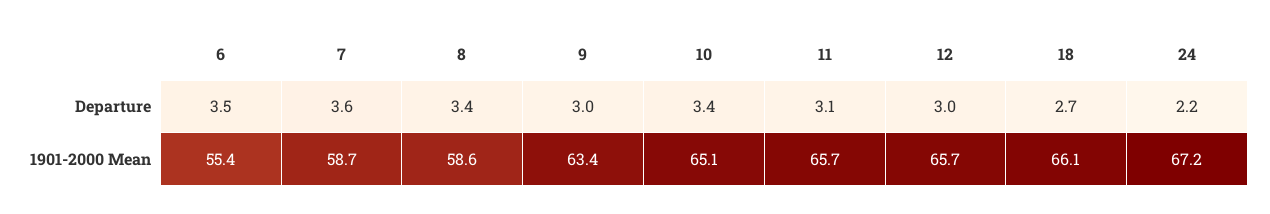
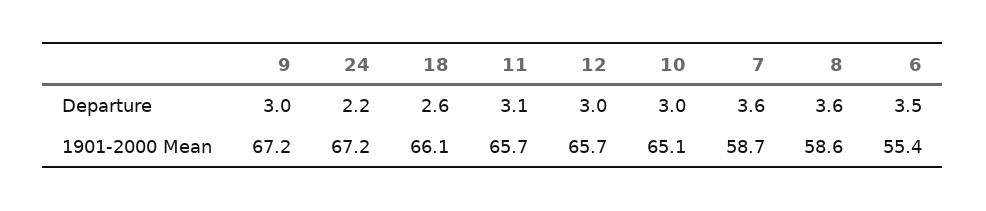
  {
    "6": {
      "Departure": 3.5,
      "1901-2000 Mean": 55.4
    },
    "7": {
      "Departure": 3.6,
      "1901-2000 Mean": 58.7
    },
    "8": {
-     "Departure": 3.4,
+     "Departure": 3.6,
      "1901-2000 Mean": 58.6
    },
    "9": {
      "Departure": 3,
-     "1901-2000 Mean": 63.4
+     "1901-2000 Mean": 67.2
    },
    "10": {
-     "Departure": 3.4,
+     "Departure": 3,
      "1901-2000 Mean": 65.1
    },
    "11": {
      "Departure": 3.1,
      "1901-2000 Mean": 65.7
    },
    "12": {
      "Departure": 3,
      "1901-2000 Mean": 65.7
    },
    "18": {
-     "Departure": 2.7,
+     "Departure": 2.6,
      "1901-2000 Mean": 66.1
    },
    "24": {
      "Departure": 2.2,
      "1901-2000 Mean": 67.2
    }
  }

